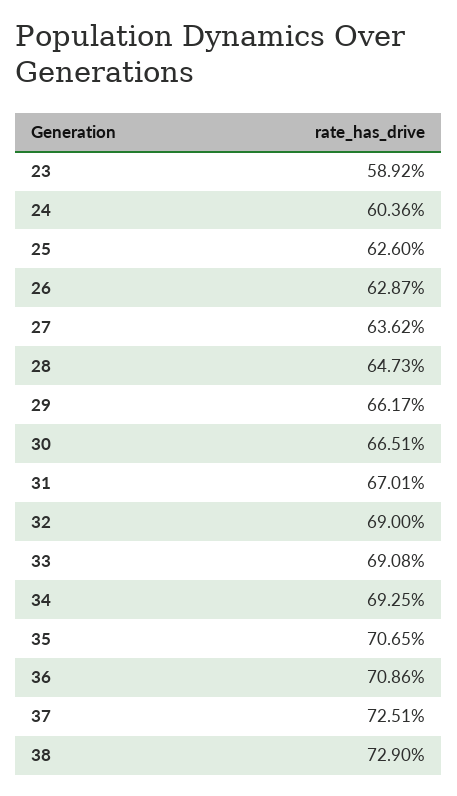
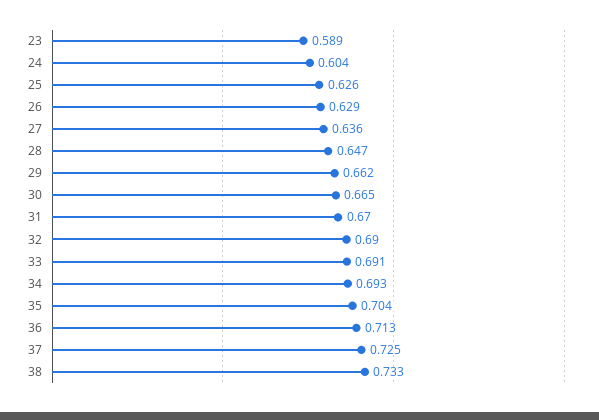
  {
    "23": 0.5892,
    "24": 0.6036,
    "25": 0.626,
    "26": 0.6287,
    "27": 0.6362,
    "28": 0.6473,
    "29": 0.6617,
    "30": 0.6651,
    "31": 0.6701,
    "32": 0.69,
    "33": 0.6908,
    "34": 0.6925,
-   "35": 0.7065,
+   "35": 0.704,
-   "36": 0.7086,
+   "36": 0.713,
    "37": 0.7251,
-   "38": 0.729
+   "38": 0.733
  }

